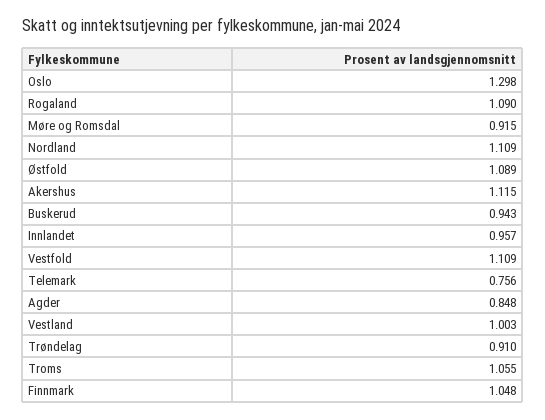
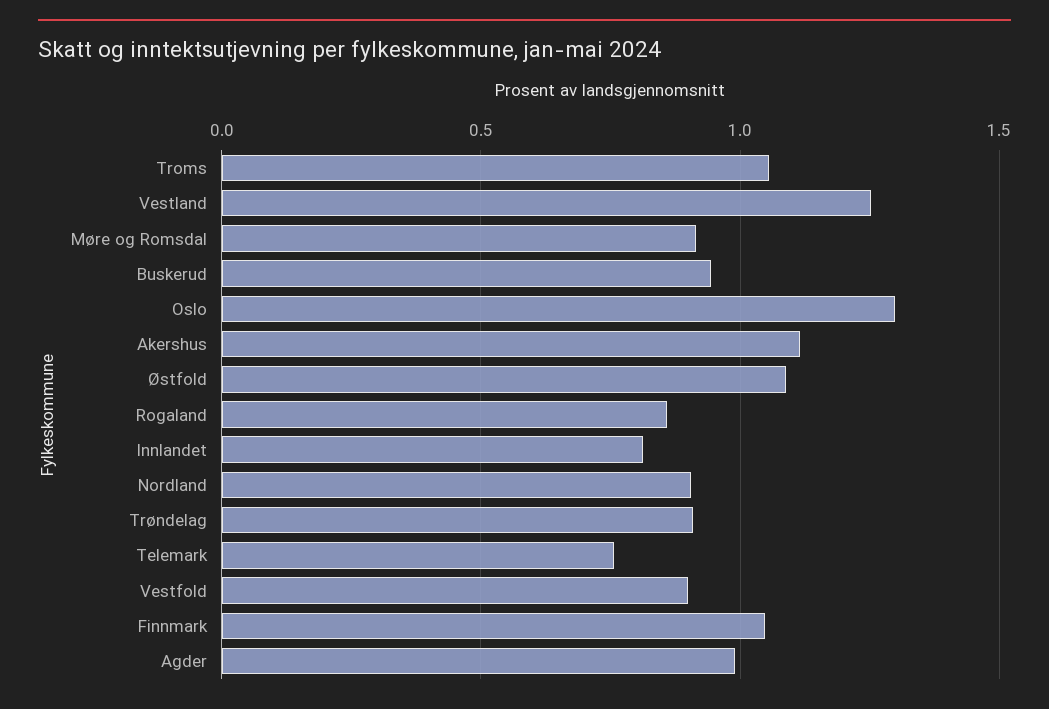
  {
    "Oslo": 1.298,
-   "Rogaland": 1.09,
+   "Rogaland": 0.85,
    "Møre og Romsdal": 0.915,
-   "Nordland": 1.109,
+   "Nordland": 0.9,
    "Østfold": 1.089,
    "Akershus": 1.115,
    "Buskerud": 0.943,
-   "Innlandet": 0.957,
+   "Innlandet": 0.8,
-   "Vestfold": 1.109,
+   "Vestfold": 0.9,
    "Telemark": 0.756,
-   "Agder": 0.848,
+   "Agder": 1,
-   "Vestland": 1.003,
+   "Vestland": 1.25,
    "Trøndelag": 0.91,
    "Troms": 1.055,
    "Finnmark": 1.048
  }

